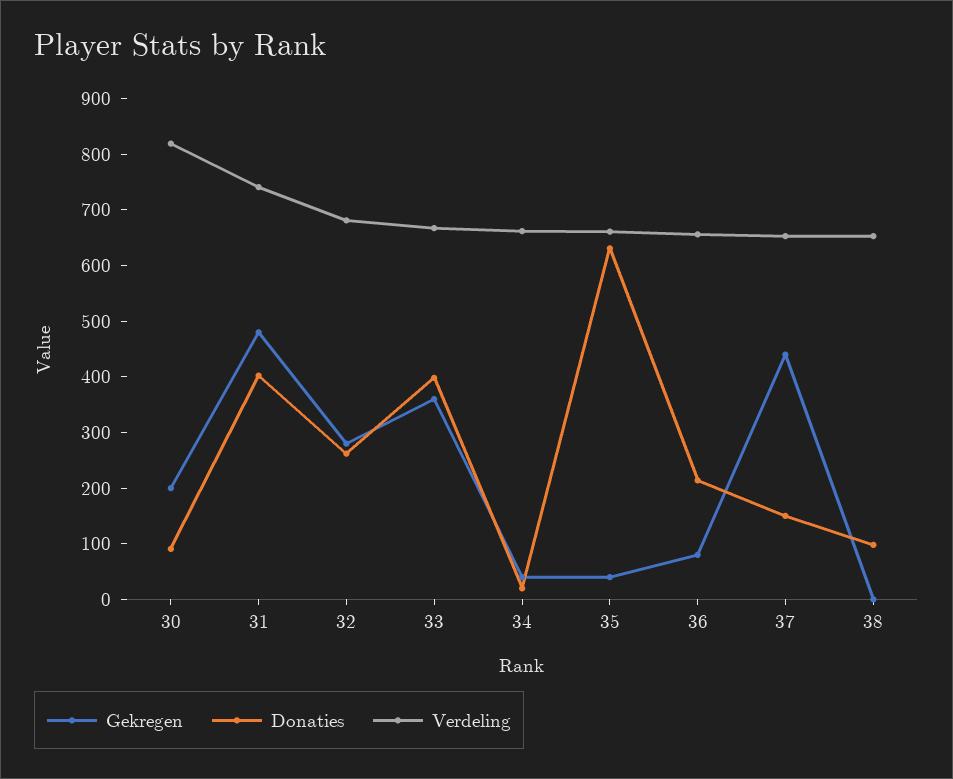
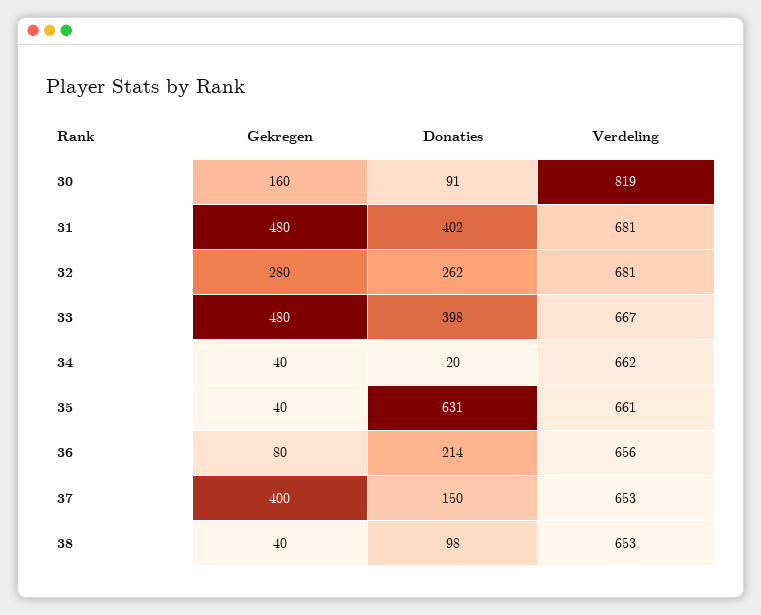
  {
    "Gekregen": {
-     "30": 200,
+     "30": 160,
      "31": 480,
      "32": 280,
-     "33": 360,
+     "33": 480,
      "34": 40,
      "35": 40,
      "36": 80,
-     "37": 440,
+     "37": 400,
-     "38": 0
+     "38": 40
    },
    "Donaties": {
      "30": 91,
      "31": 402,
      "32": 262,
      "33": 398,
      "34": 20,
      "35": 631,
      "36": 214,
      "37": 150,
      "38": 98
    },
    "Verdeling": {
      "30": 819,
-     "31": 740,
+     "31": 681,
      "32": 681,
      "33": 667,
      "34": 662,
      "35": 661,
      "36": 656,
      "37": 653,
      "38": 653
    }
  }

